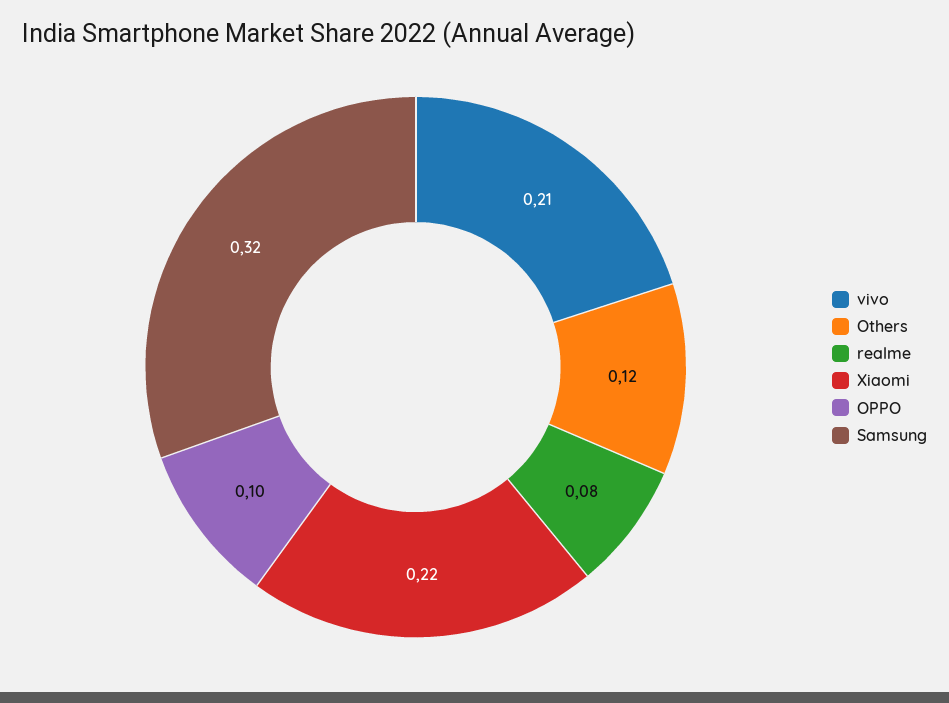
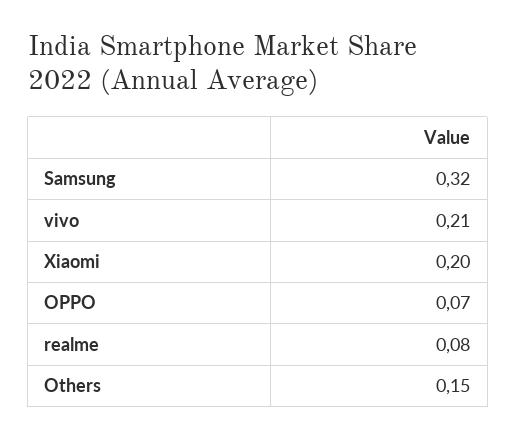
  {
    "vivo": 0.21,
-   "Others": 0.12,
+   "Others": 0.15,
    "realme": 0.08,
-   "Xiaomi": 0.22,
+   "Xiaomi": 0.2,
-   "OPPO": 0.1,
+   "OPPO": 0.07,
    "Samsung": 0.32
  }

